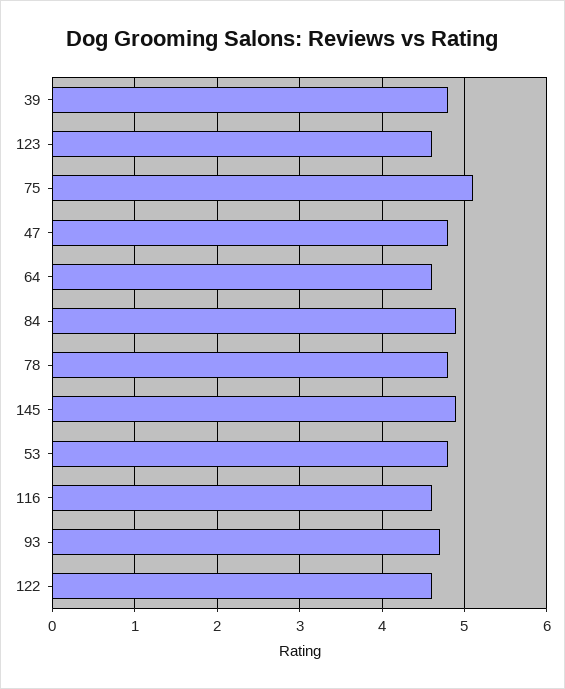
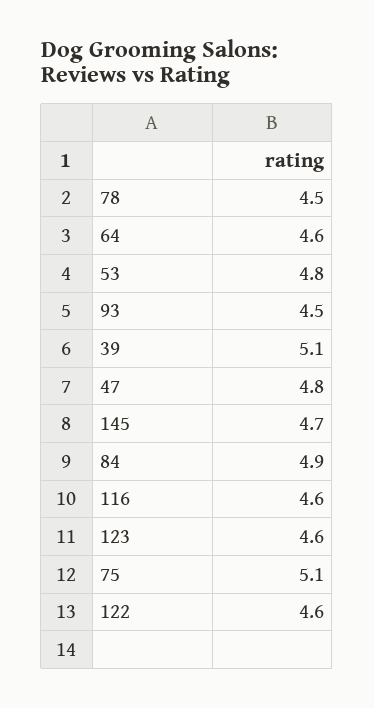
  {
-   "39": 4.8,
+   "39": 5.1,
    "123": 4.6,
    "75": 5.1,
    "47": 4.8,
    "64": 4.6,
    "84": 4.9,
-   "78": 4.8,
+   "78": 4.5,
-   "145": 4.9,
+   "145": 4.7,
    "53": 4.8,
    "116": 4.6,
-   "93": 4.7,
+   "93": 4.5,
    "122": 4.6
  }

